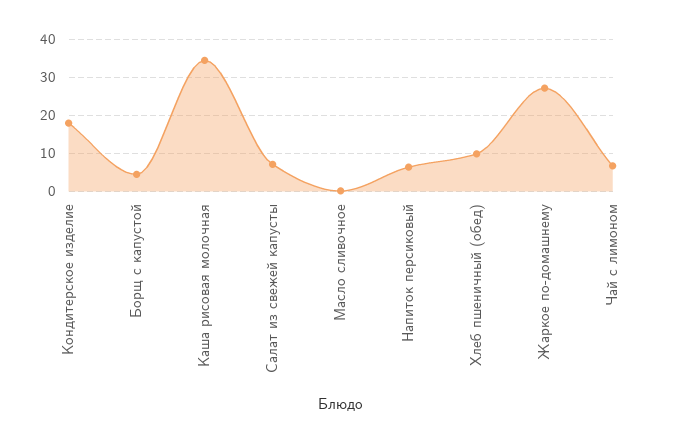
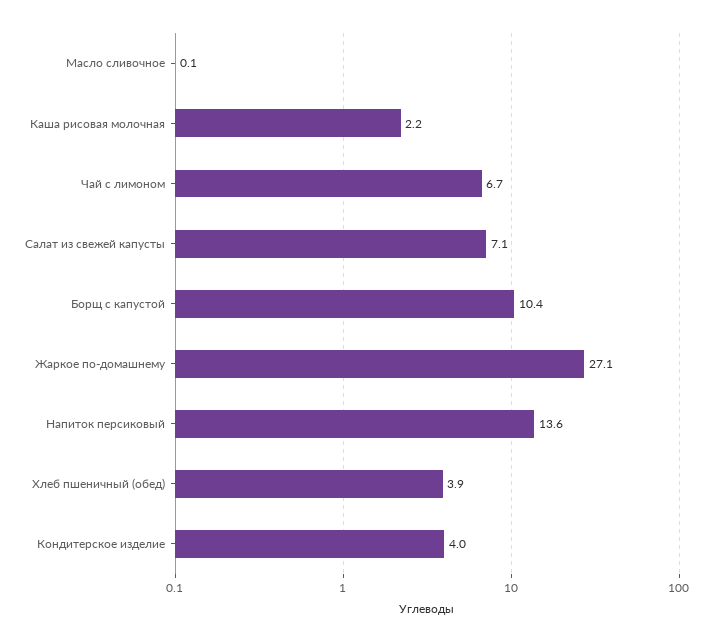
  {
-   "Кондитерское изделие": 18,
+   "Кондитерское изделие": 4,
-   "Борщ с капустой": 4,
+   "Борщ с капустой": 10.4,
-   "Каша рисовая молочная": 34,
+   "Каша рисовая молочная": 2.2,
    "Салат из свежей капусты": 7.1,
    "Масло сливочное": 0.1,
-   "Напиток персиковый": 6,
+   "Напиток персиковый": 13.6,
-   "Хлеб пшеничный (обед)": 10,
+   "Хлеб пшеничный (обед)": 3.9,
    "Жаркое по-домашнему": 27.1,
    "Чай с лимоном": 6.7
  }

